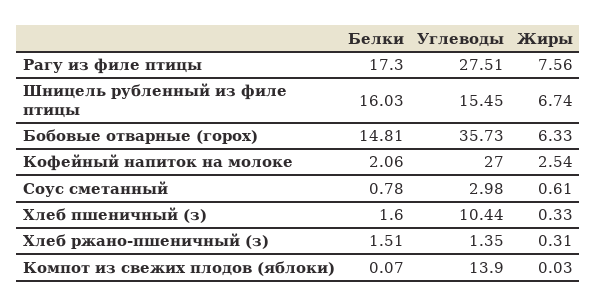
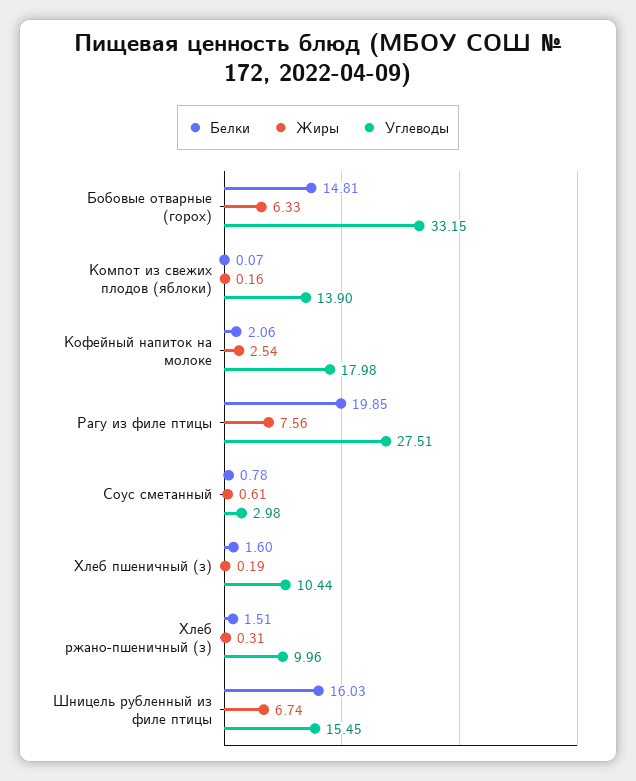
  {
    "Белки": {
-     "Рагу из филе птицы": 17.3,
+     "Рагу из филе птицы": 19.85,
      "Шницель рубленный из филе птицы": 16.03,
      "Бобовые отварные (горох)": 14.81,
      "Кофейный напиток на молоке": 2.06,
      "Соус сметанный": 0.78,
      "Хлеб пшеничный (з)": 1.6,
      "Хлеб ржано-пшеничный (з)": 1.51,
      "Компот из свежих плодов (яблоки)": 0.07
    },
    "Углеводы": {
      "Рагу из филе птицы": 27.51,
      "Шницель рубленный из филе птицы": 15.45,
-     "Бобовые отварные (горох)": 35.73,
+     "Бобовые отварные (горох)": 33.15,
-     "Кофейный напиток на молоке": 27,
+     "Кофейный напиток на молоке": 17.98,
      "Соус сметанный": 2.98,
      "Хлеб пшеничный (з)": 10.44,
-     "Хлеб ржано-пшеничный (з)": 1.35,
+     "Хлеб ржано-пшеничный (з)": 9.96,
      "Компот из свежих плодов (яблоки)": 13.9
    },
    "Жиры": {
      "Рагу из филе птицы": 7.56,
      "Шницель рубленный из филе птицы": 6.74,
      "Бобовые отварные (горох)": 6.33,
      "Кофейный напиток на молоке": 2.54,
      "Соус сметанный": 0.61,
-     "Хлеб пшеничный (з)": 0.33,
+     "Хлеб пшеничный (з)": 0.19,
      "Хлеб ржано-пшеничный (з)": 0.31,
-     "Компот из свежих плодов (яблоки)": 0.03
+     "Компот из свежих плодов (яблоки)": 0.16
    }
  }

